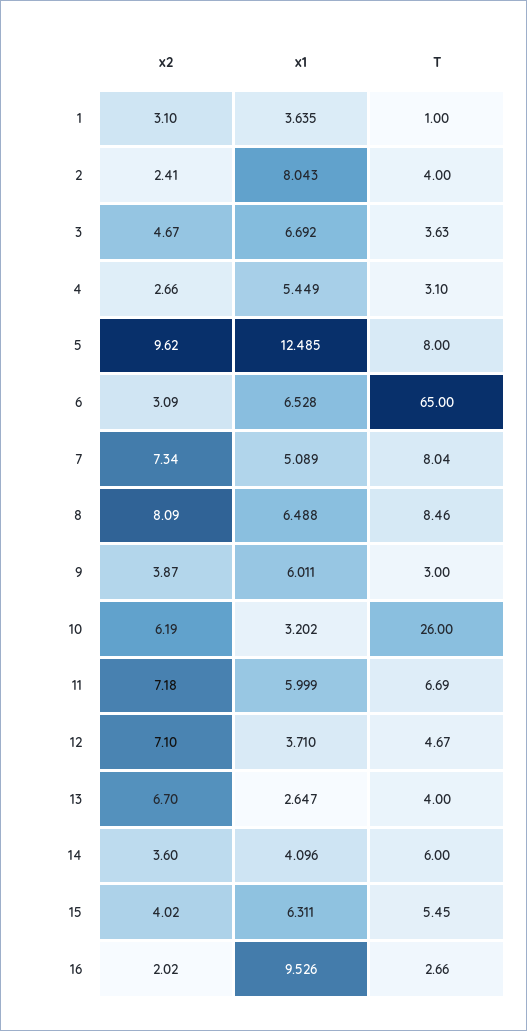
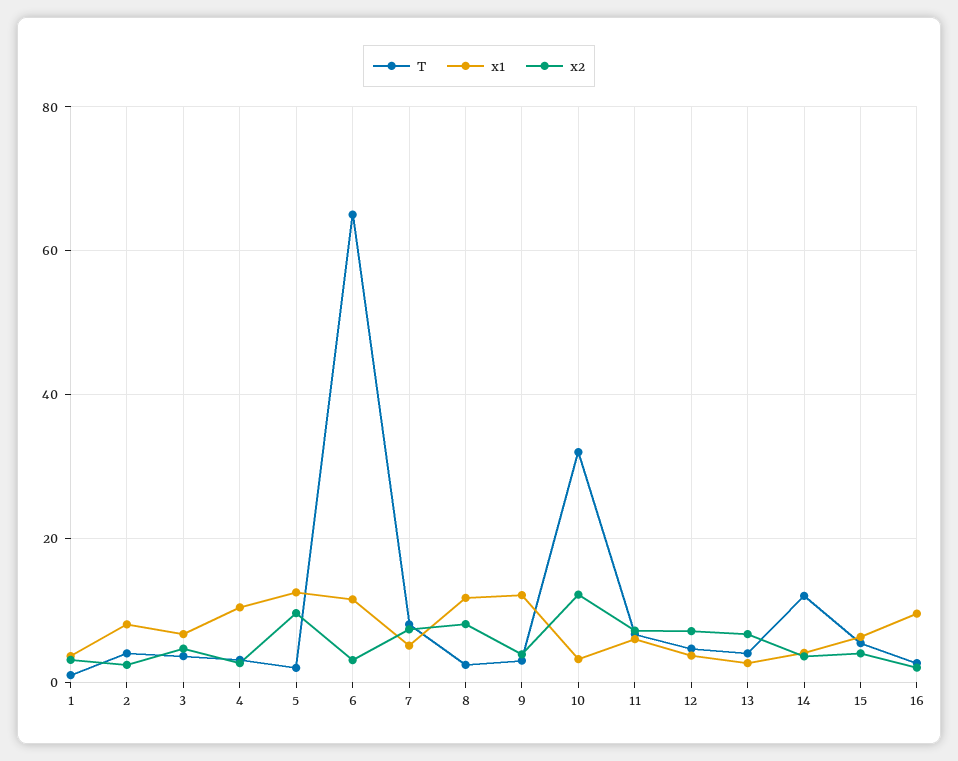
  {
    "x2": {
      "1": 3.1,
      "2": 2.41,
      "3": 4.67,
      "4": 2.66,
      "5": 9.62,
      "6": 3.09,
      "7": 7.34,
      "8": 8.09,
      "9": 3.87,
-     "10": 6.19,
+     "10": 12,
      "11": 7.18,
      "12": 7.1,
      "13": 6.7,
      "14": 3.6,
      "15": 4.02,
      "16": 2.02
    },
    "x1": {
      "1": 3.635,
      "2": 8.043,
      "3": 6.692,
-     "4": 5.449,
+     "4": 10,
      "5": 12.485,
-     "6": 6.528,
+     "6": 12,
      "7": 5.089,
-     "8": 6.488,
+     "8": 12,
-     "9": 6.011,
+     "9": 12,
      "10": 3.202,
      "11": 5.999,
      "12": 3.71,
      "13": 2.647,
      "14": 4.096,
      "15": 6.311,
      "16": 9.526
    },
    "T": {
      "1": 1,
      "2": 4,
      "3": 3.63,
      "4": 3.1,
-     "5": 8,
+     "5": 2,
      "6": 65,
      "7": 8.04,
-     "8": 8.46,
+     "8": 2,
      "9": 3,
-     "10": 26,
+     "10": 32,
      "11": 6.69,
      "12": 4.67,
      "13": 4,
-     "14": 6,
+     "14": 12,
      "15": 5.45,
      "16": 2.66
    }
  }

